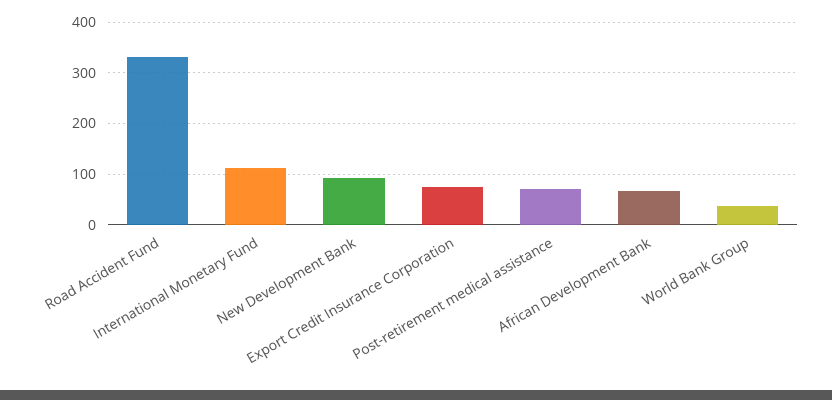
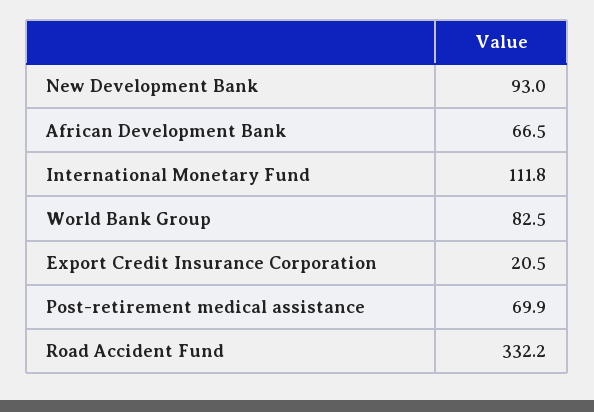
  {
    "Road Accident Fund": 332.2,
    "International Monetary Fund": 111.8,
    "New Development Bank": 93,
-   "Export Credit Insurance Corporation": 80,
+   "Export Credit Insurance Corporation": 20.5,
    "Post-retirement medical assistance": 69.9,
    "African Development Bank": 66.5,
-   "World Bank Group": 40
+   "World Bank Group": 82.5
  }

